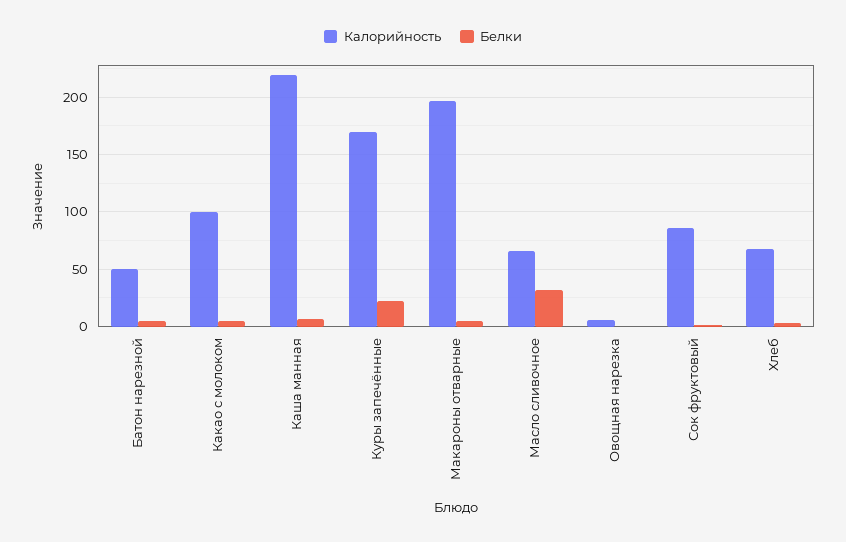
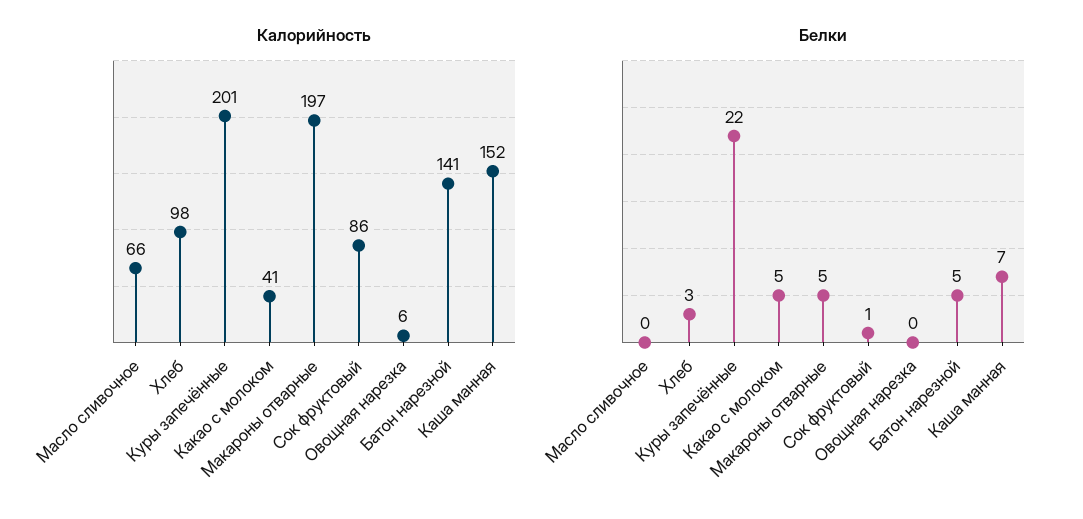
  {
    "Калорийность": {
-     "Батон нарезной": 50,
+     "Батон нарезной": 141,
-     "Какао с молоком": 100,
+     "Какао с молоком": 41,
-     "Каша манная": 220,
+     "Каша манная": 152,
-     "Куры запечённые": 170,
+     "Куры запечённые": 201,
      "Макароны отварные": 197,
      "Масло сливочное": 66,
      "Овощная нарезка": 6,
      "Сок фруктовый": 86,
-     "Хлеб": 70
+     "Хлеб": 98
    },
    "Белки": {
      "Батон нарезной": 5,
      "Какао с молоком": 5,
      "Каша манная": 7,
      "Куры запечённые": 22,
      "Макароны отварные": 5,
-     "Масло сливочное": 30,
+     "Масло сливочное": 0,
      "Овощная нарезка": 0,
      "Сок фруктовый": 1,
      "Хлеб": 3
    }
  }

